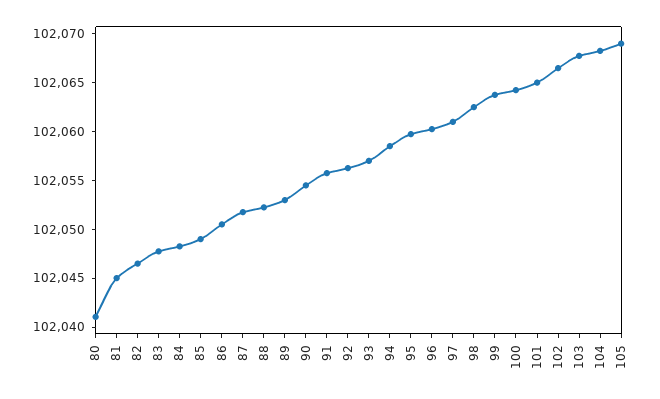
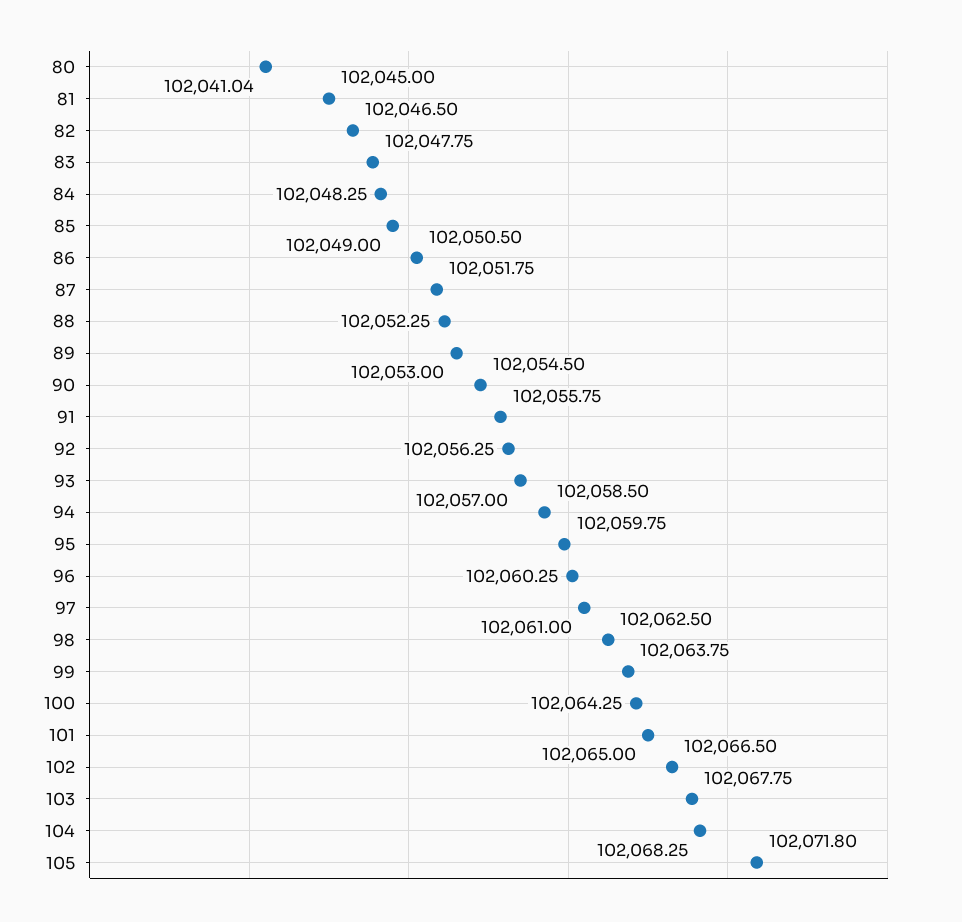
  {
    "80": 102041.04,
    "81": 102045,
    "82": 102046.5,
    "83": 102047.75,
    "84": 102048.25,
    "85": 102049,
    "86": 102050.5,
    "87": 102051.75,
    "88": 102052.25,
    "89": 102053,
    "90": 102054.5,
    "91": 102055.75,
    "92": 102056.25,
    "93": 102057,
    "94": 102058.5,
    "95": 102059.75,
    "96": 102060.25,
    "97": 102061,
    "98": 102062.5,
    "99": 102063.75,
    "100": 102064.25,
    "101": 102065,
    "102": 102066.5,
    "103": 102067.75,
    "104": 102068.25,
-   "105": 102069
+   "105": 102071.8
  }

